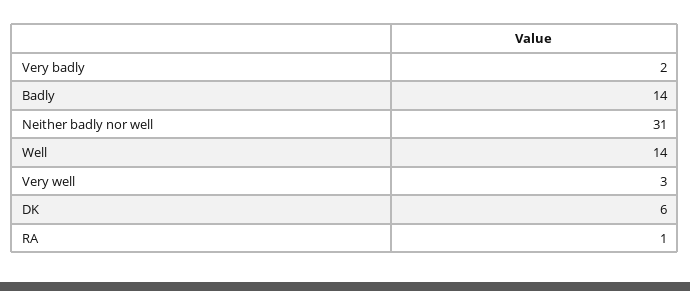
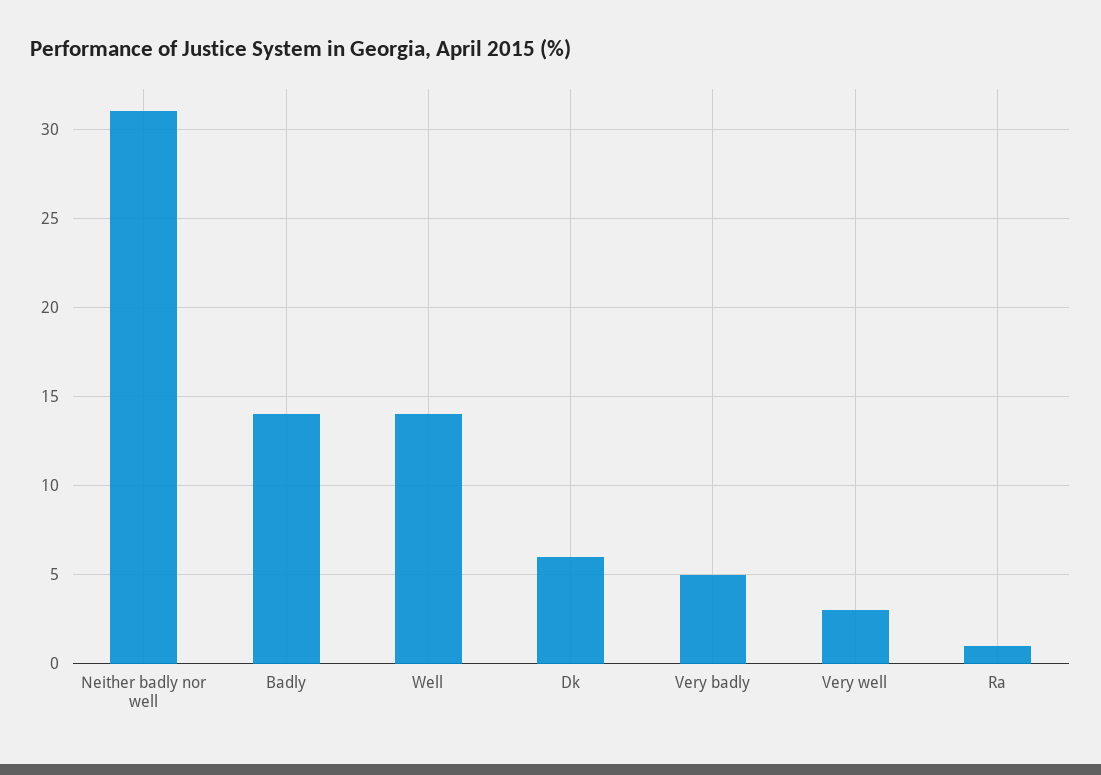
  {
-   "Very badly": 2,
+   "Very badly": 5,
    "Badly": 14,
    "Neither badly nor well": 31,
    "Well": 14,
    "Very well": 3,
    "DK": 6,
    "RA": 1
  }

